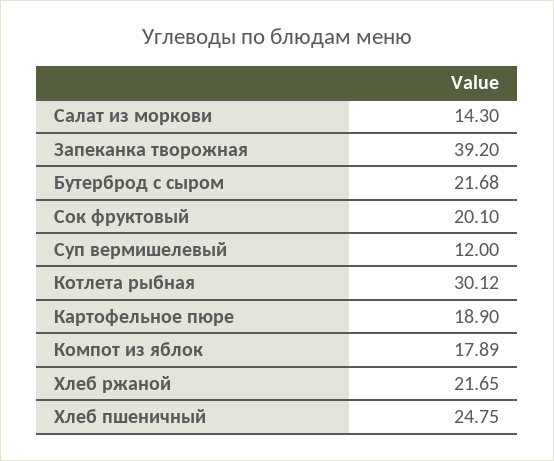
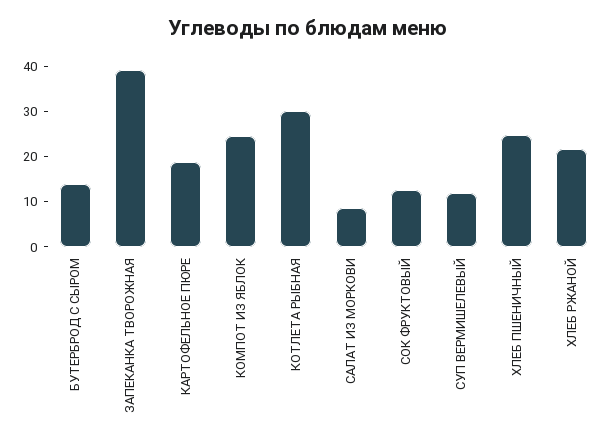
  {
-   "Салат из моркови": 14.3,
+   "Салат из моркови": 8,
    "Запеканка творожная": 39.2,
-   "Бутерброд с сыром": 21.68,
+   "Бутерброд с сыром": 14,
-   "Сок фруктовый": 20.1,
+   "Сок фруктовый": 12,
    "Суп вермишелевый": 12,
    "Котлета рыбная": 30.12,
    "Картофельное пюре": 18.9,
-   "Компот из яблок": 17.89,
+   "Компот из яблок": 24,
    "Хлеб ржаной": 21.65,
    "Хлеб пшеничный": 24.75
  }

